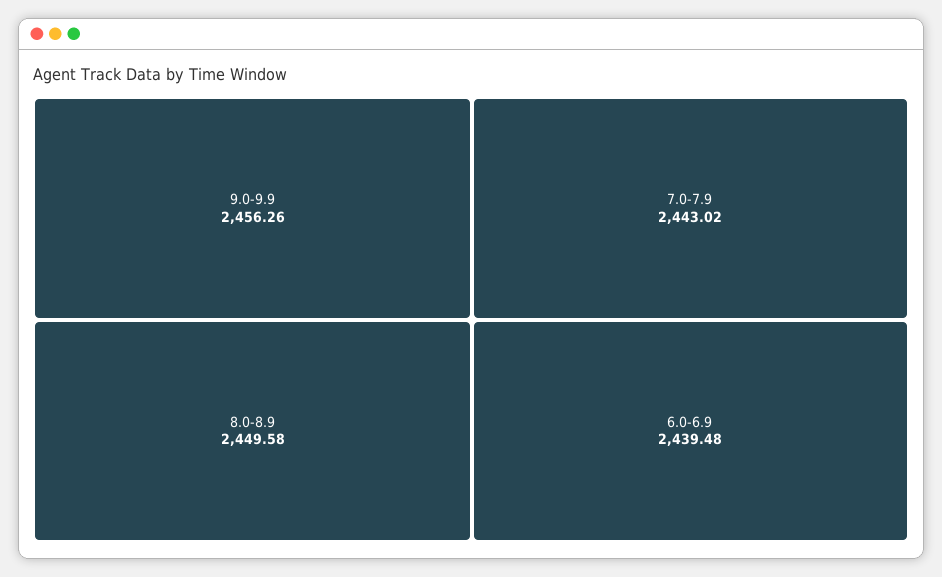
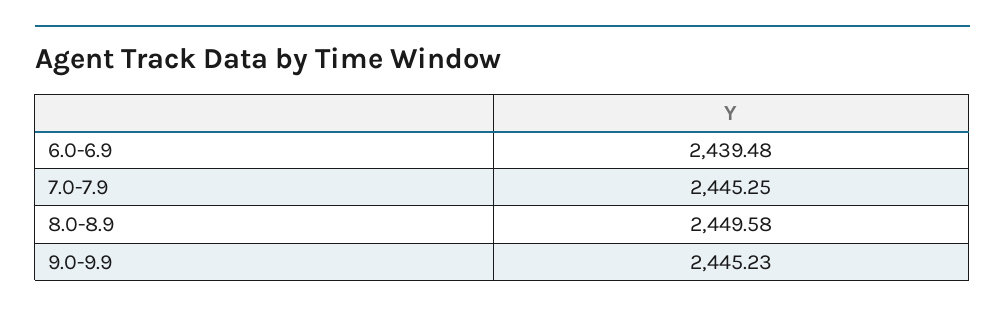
  {
-   "9.0-9.9": 2456.26,
+   "9.0-9.9": 2445.23,
    "8.0-8.9": 2449.58,
-   "7.0-7.9": 2443.02,
+   "7.0-7.9": 2445.25,
    "6.0-6.9": 2439.48
  }

